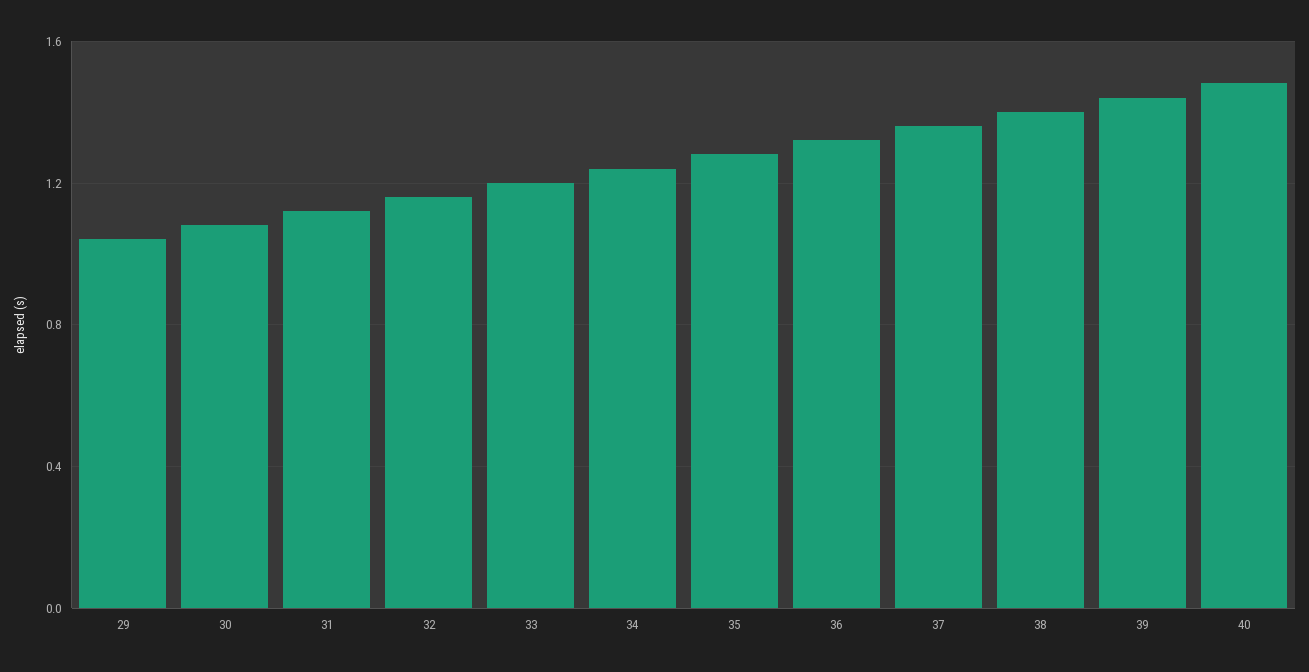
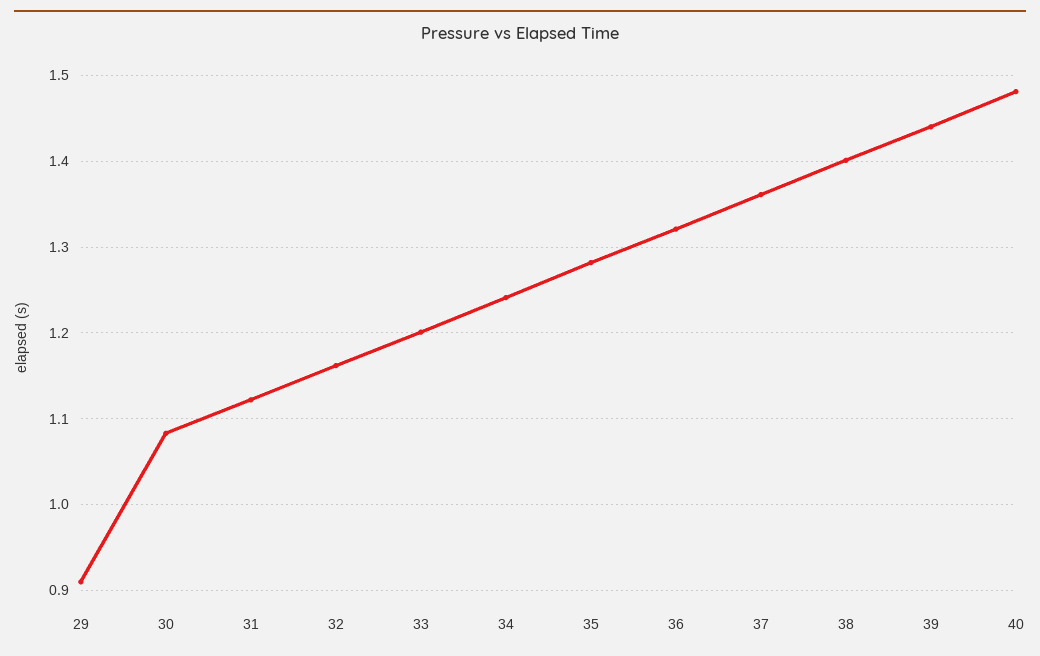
  {
-   "29": 1.05,
+   "29": 0.91,
    "30": 1.08,
    "31": 1.12,
    "32": 1.16,
    "33": 1.2,
    "34": 1.24,
    "35": 1.28,
    "36": 1.32,
    "37": 1.36,
    "38": 1.4,
    "39": 1.44,
    "40": 1.48
  }

